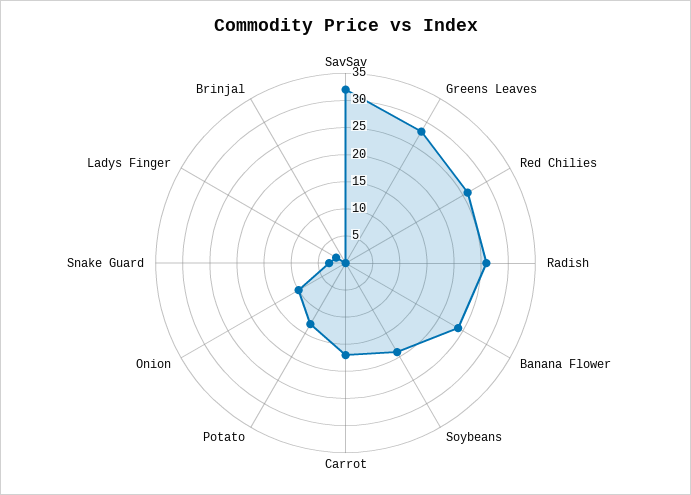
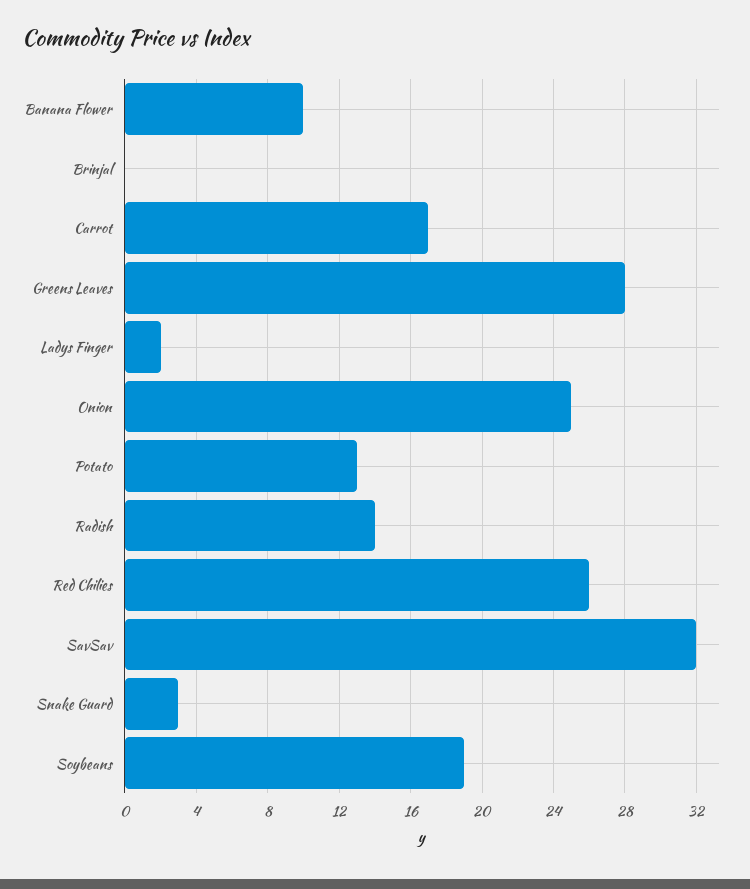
  {
    "SavSav": 32,
    "Greens Leaves": 28,
    "Red Chilies": 26,
-   "Radish": 25,
+   "Radish": 14,
-   "Banana Flower": 25,
+   "Banana Flower": 10,
    "Soybeans": 19,
    "Carrot": 17,
    "Potato": 13,
-   "Onion": 10,
+   "Onion": 25,
    "Snake Guard": 3,
    "Ladys Finger": 2,
    "Brinjal": 0
  }

